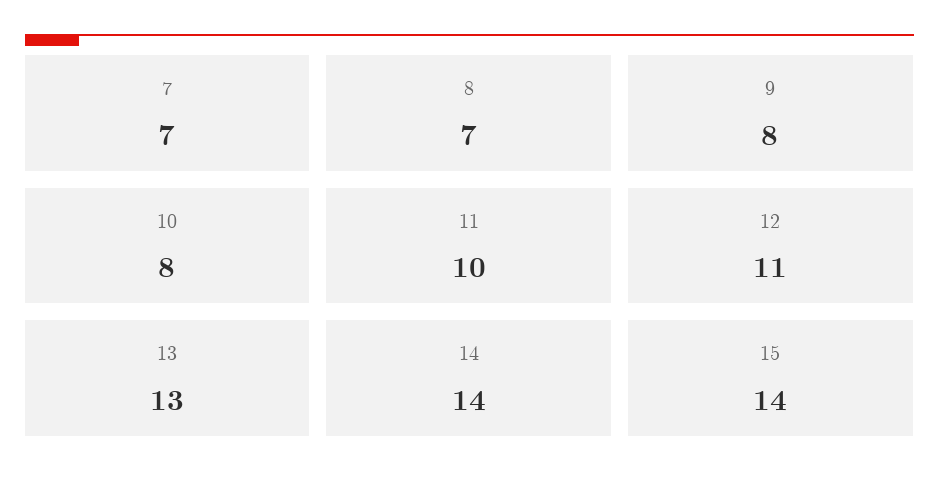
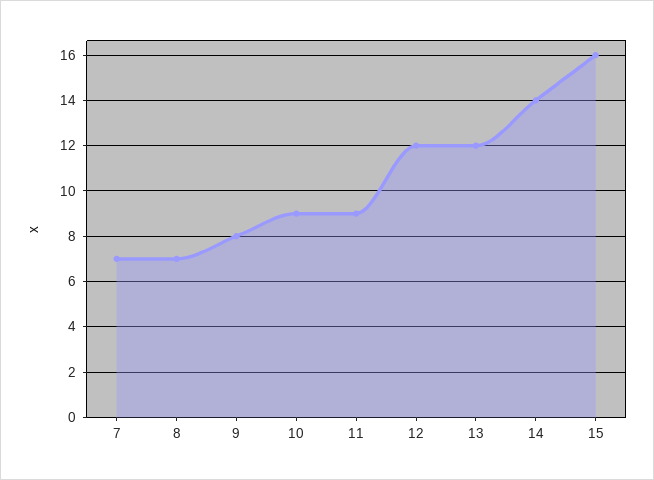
  {
    "7": 7,
    "8": 7,
    "9": 8,
-   "10": 8,
+   "10": 9,
-   "11": 10,
+   "11": 9,
-   "12": 11,
+   "12": 12,
-   "13": 13,
+   "13": 12,
    "14": 14,
-   "15": 14
+   "15": 16
  }

